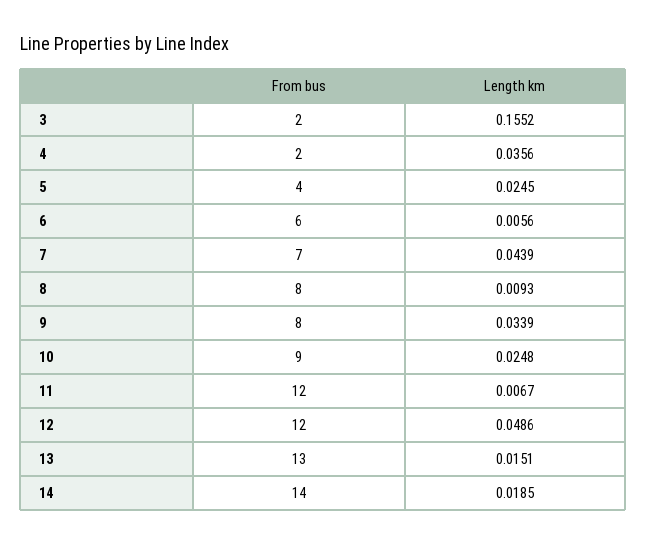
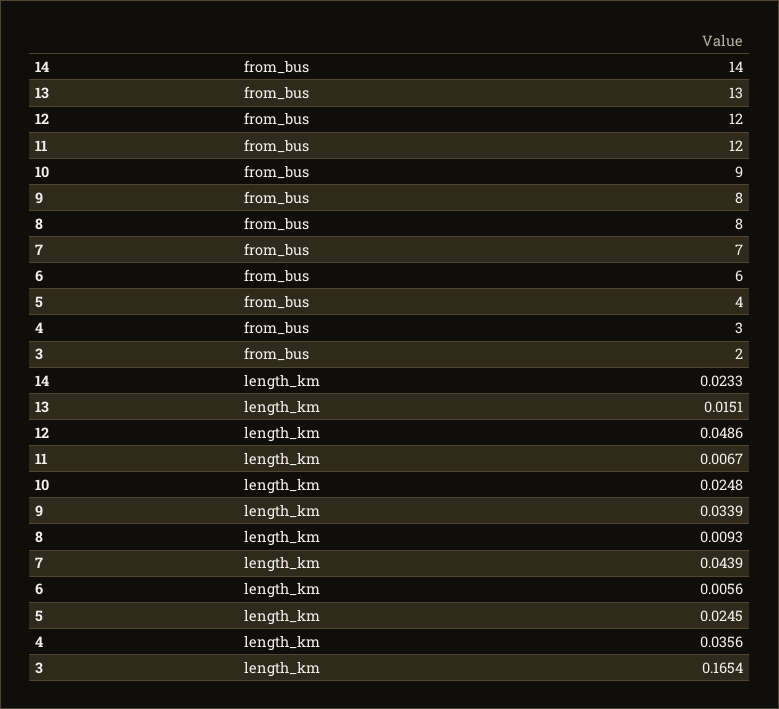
  {
    "From bus": {
      "3": 2,
-     "4": 2,
+     "4": 3,
      "5": 4,
      "6": 6,
      "7": 7,
      "8": 8,
      "9": 8,
      "10": 9,
      "11": 12,
      "12": 12,
      "13": 13,
      "14": 14
    },
    "Length km": {
-     "3": 0.1552,
+     "3": 0.1654,
      "4": 0.0356,
      "5": 0.0245,
      "6": 0.0056,
      "7": 0.0439,
      "8": 0.0093,
      "9": 0.0339,
      "10": 0.0248,
      "11": 0.0067,
      "12": 0.0486,
      "13": 0.0151,
-     "14": 0.0185
+     "14": 0.0233
    }
  }

